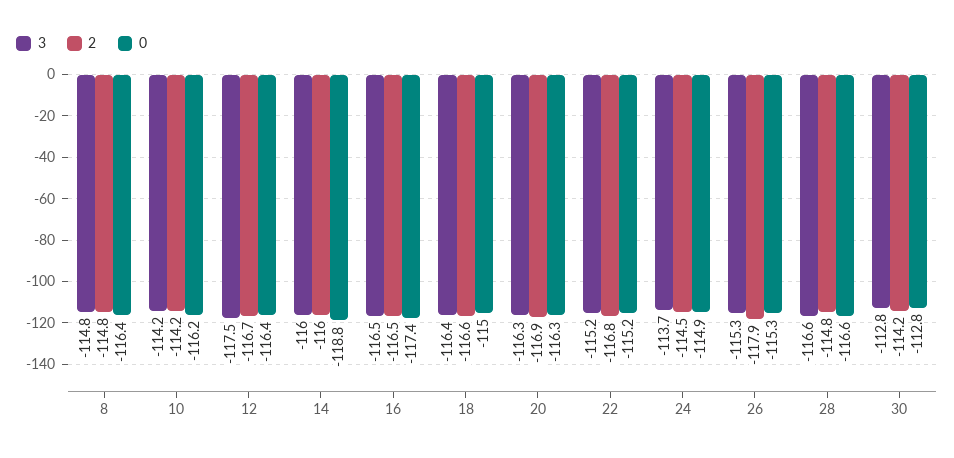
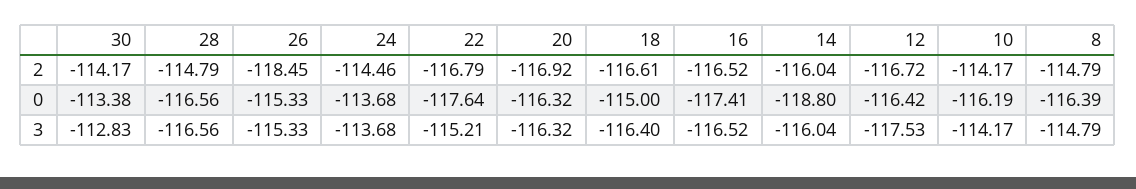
  {
    "3": {
      "8": -114.79,
      "10": -114.17,
      "12": -117.53,
      "14": -116.04,
      "16": -116.52,
      "18": -116.4,
      "20": -116.32,
      "22": -115.21,
      "24": -113.68,
      "26": -115.33,
      "28": -116.56,
      "30": -112.83
    },
    "2": {
      "8": -114.79,
      "10": -114.17,
      "12": -116.72,
      "14": -116.04,
      "16": -116.52,
      "18": -116.61,
      "20": -116.92,
      "22": -116.79,
      "24": -114.46,
-     "26": -117.9,
+     "26": -118.45,
      "28": -114.79,
      "30": -114.17
    },
    "0": {
      "8": -116.39,
      "10": -116.19,
      "12": -116.42,
      "14": -118.8,
      "16": -117.41,
      "18": -115,
      "20": -116.32,
-     "22": -115.2,
+     "22": -117.64,
-     "24": -114.9,
+     "24": -113.68,
      "26": -115.33,
      "28": -116.56,
-     "30": -112.8
+     "30": -113.38
    }
  }

